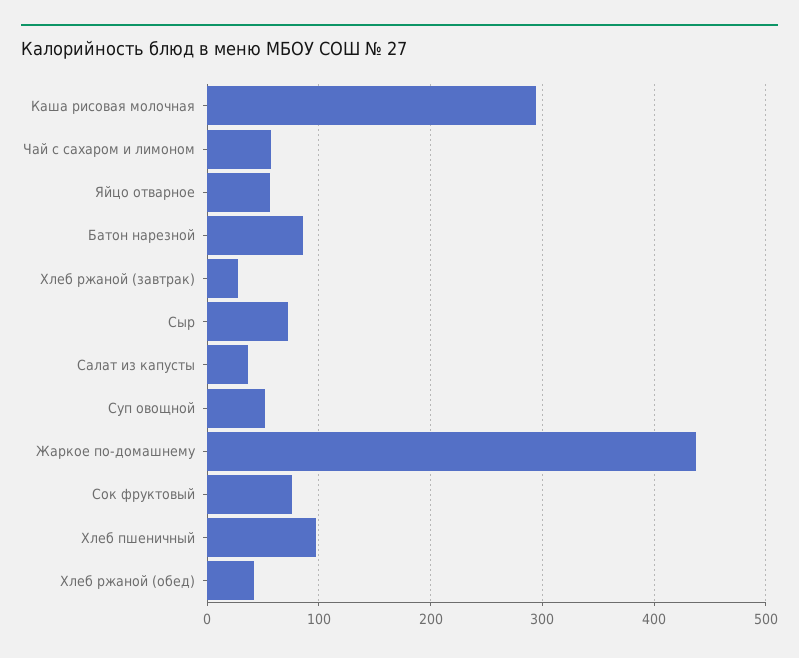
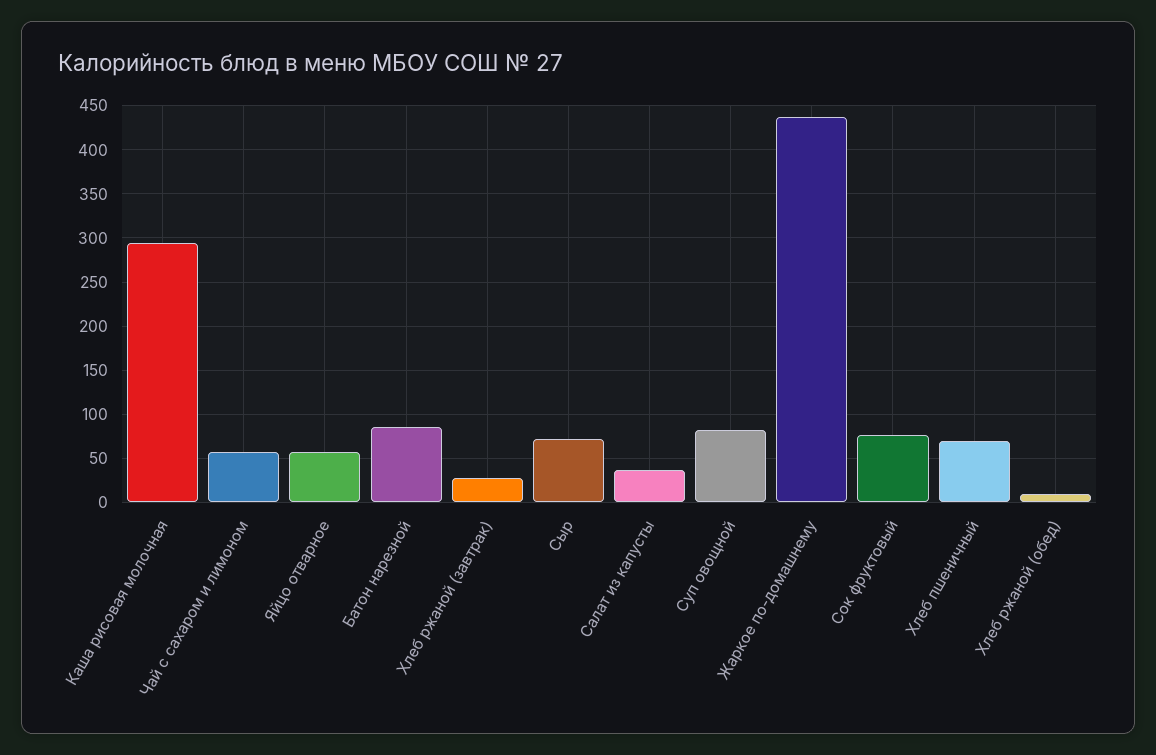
  {
    "Каша рисовая молочная": 290,
    "Чай с сахаром и лимоном": 60,
    "Яйцо отварное": 60,
    "Батон нарезной": 90,
    "Хлеб ржаной (завтрак)": 30,
    "Сыр": 70,
    "Салат из капусты": 40,
-   "Суп овощной": 50,
+   "Суп овощной": 80,
    "Жаркое по-домашнему": 440,
    "Сок фруктовый": 80,
-   "Хлеб пшеничный": 100,
+   "Хлеб пшеничный": 70,
-   "Хлеб ржаной (обед)": 40
+   "Хлеб ржаной (обед)": 10
  }

